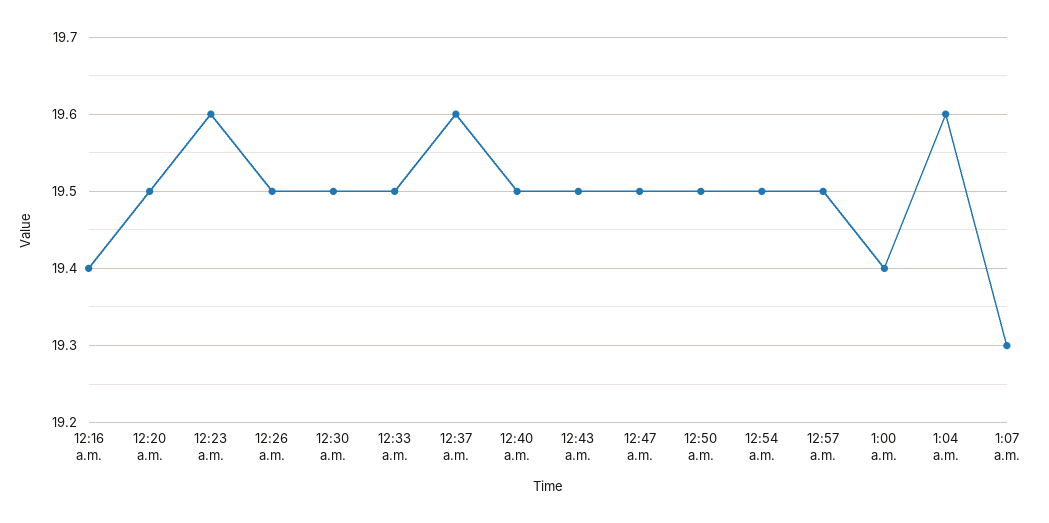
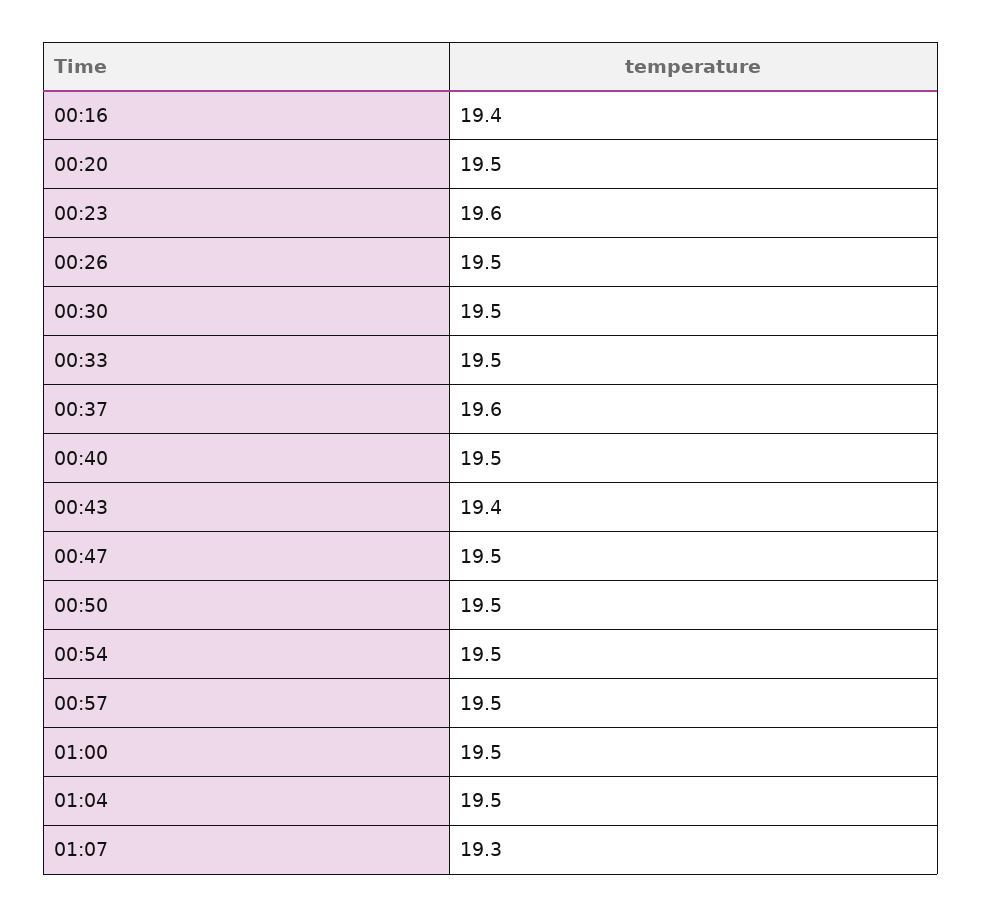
  {
    "12:16 a.m.": 19.4,
    "12:20 a.m.": 19.5,
    "12:23 a.m.": 19.6,
    "12:26 a.m.": 19.5,
    "12:30 a.m.": 19.5,
    "12:33 a.m.": 19.5,
    "12:37 a.m.": 19.6,
    "12:40 a.m.": 19.5,
-   "12:43 a.m.": 19.5,
+   "12:43 a.m.": 19.4,
    "12:47 a.m.": 19.5,
    "12:50 a.m.": 19.5,
    "12:54 a.m.": 19.5,
    "12:57 a.m.": 19.5,
-   "1:00 a.m.": 19.4,
+   "1:00 a.m.": 19.5,
-   "1:04 a.m.": 19.6,
+   "1:04 a.m.": 19.5,
    "1:07 a.m.": 19.3
  }

